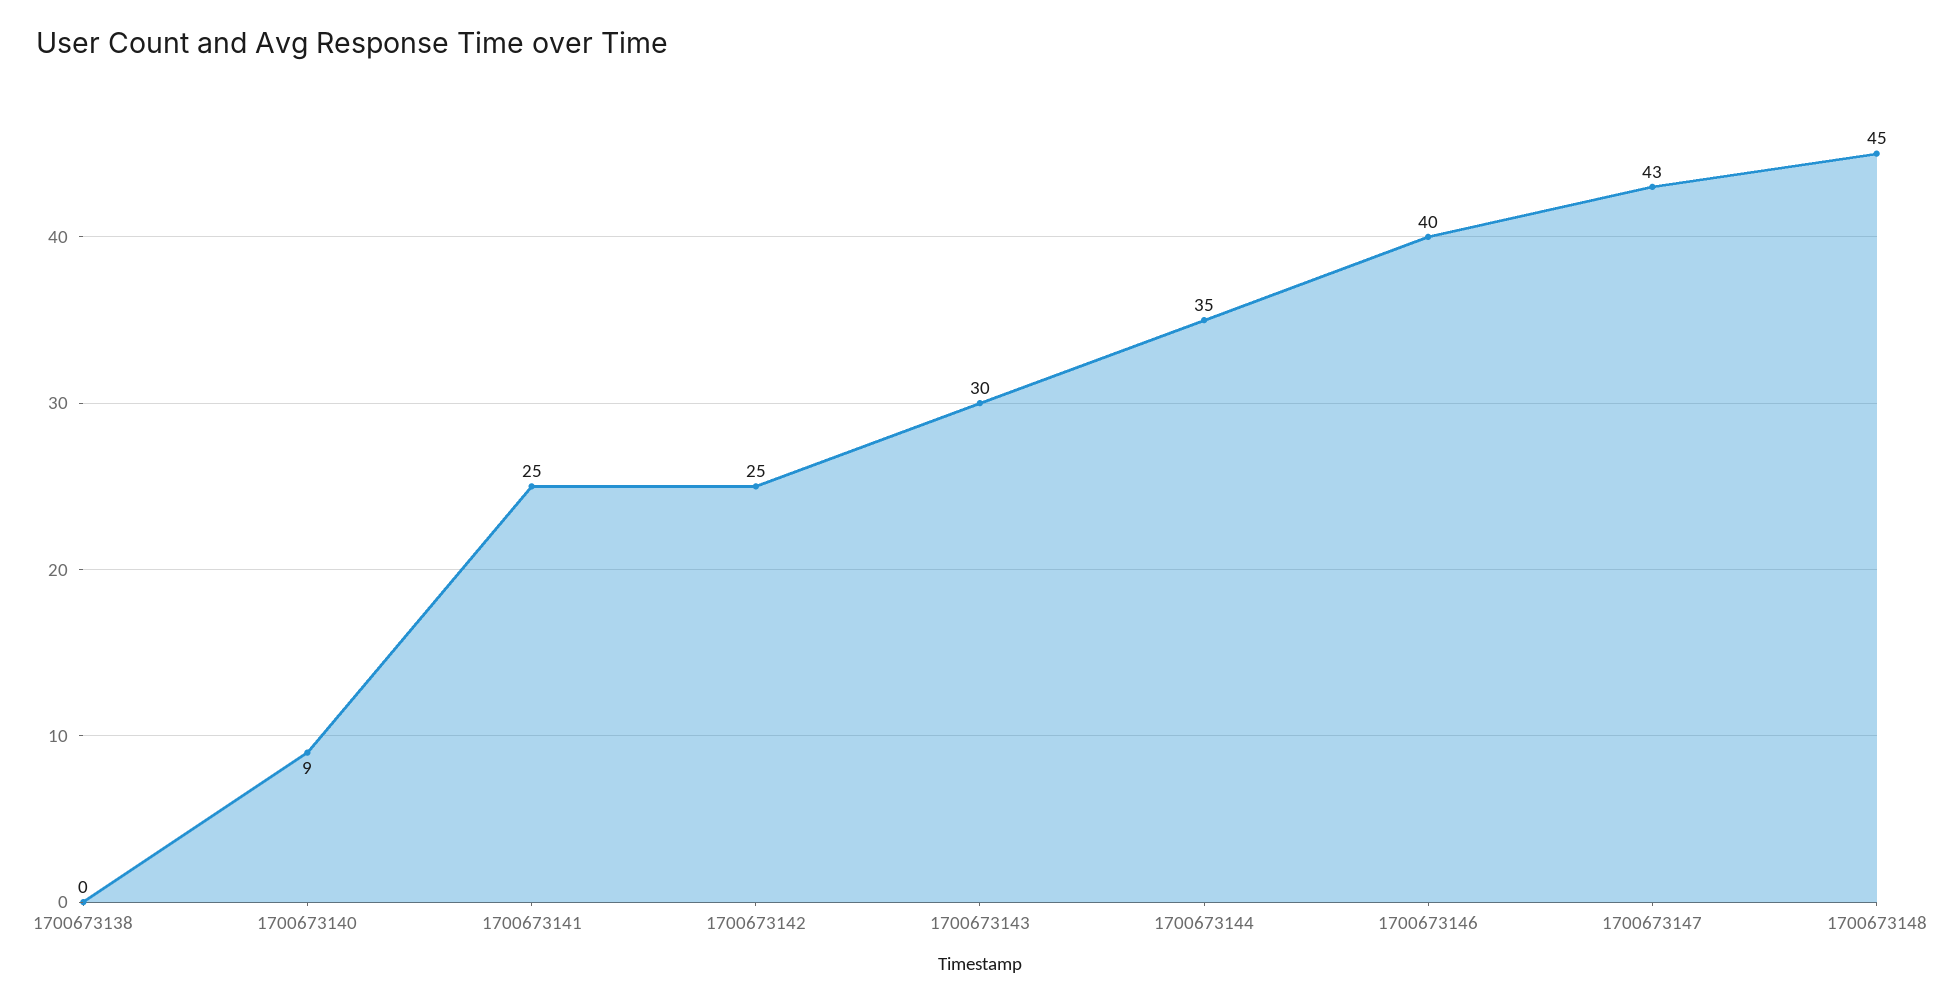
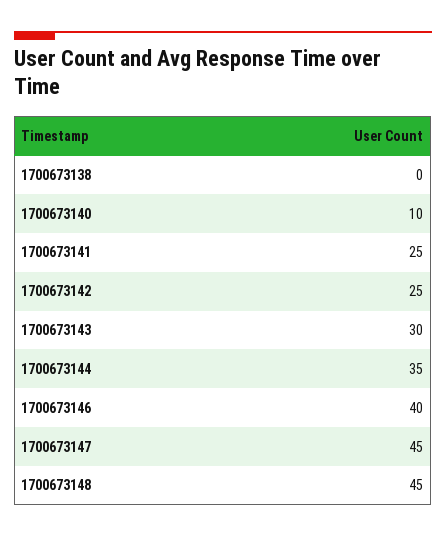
  {
    "1700673138": 0,
-   "1700673140": 9,
+   "1700673140": 10,
    "1700673141": 25,
    "1700673142": 25,
    "1700673143": 30,
    "1700673144": 35,
    "1700673146": 40,
-   "1700673147": 43,
+   "1700673147": 45,
    "1700673148": 45
  }

